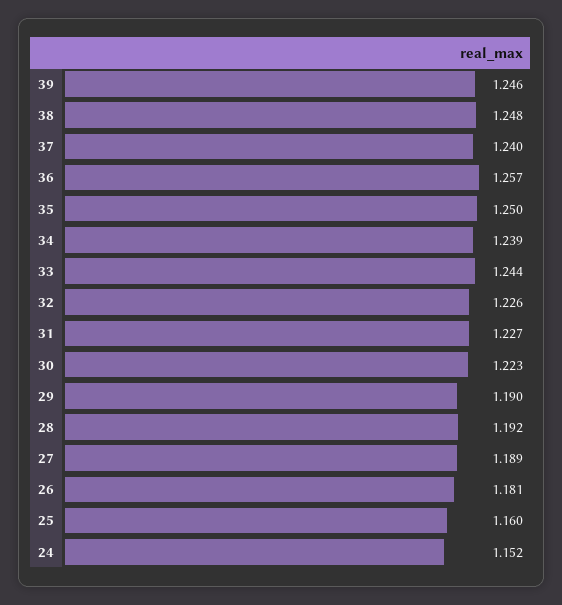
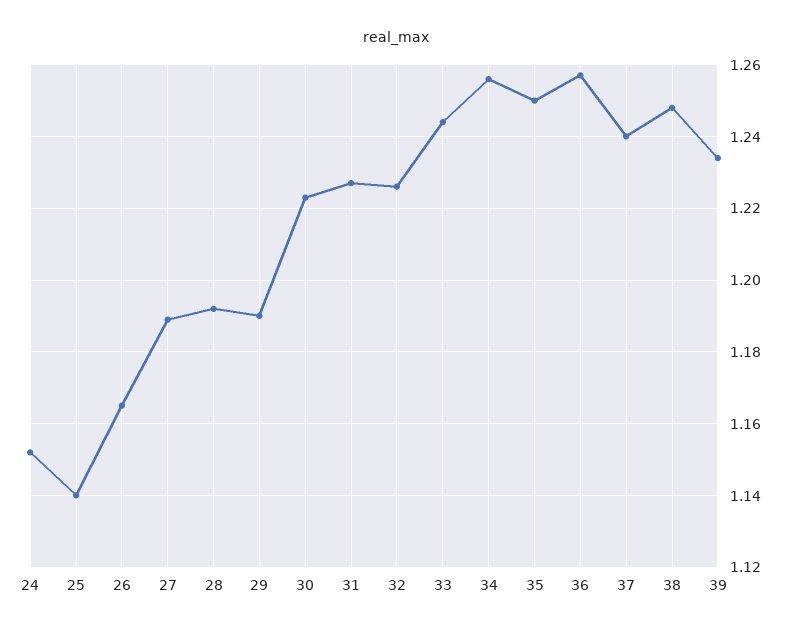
  {
-   "39": 1.246,
+   "39": 1.235,
    "38": 1.248,
    "37": 1.24,
    "36": 1.257,
    "35": 1.25,
-   "34": 1.239,
+   "34": 1.255,
    "33": 1.244,
    "32": 1.226,
    "31": 1.227,
    "30": 1.223,
    "29": 1.19,
    "28": 1.192,
    "27": 1.189,
-   "26": 1.181,
+   "26": 1.165,
-   "25": 1.16,
+   "25": 1.14,
    "24": 1.152
  }

